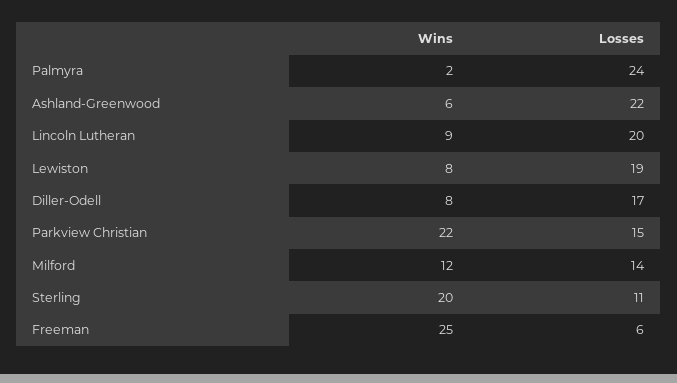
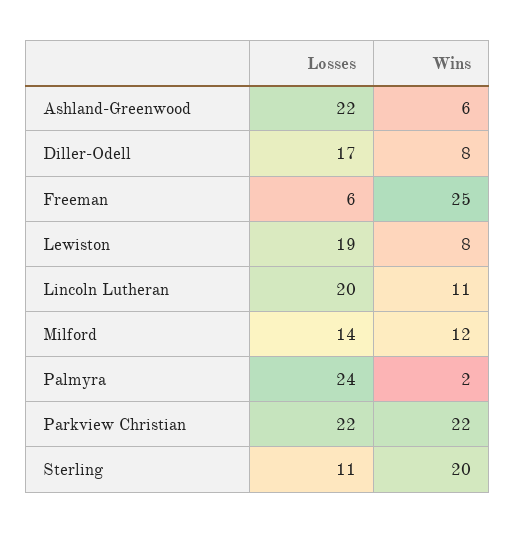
  {
    "Wins": {
      "Palmyra": 2,
      "Ashland-Greenwood": 6,
-     "Lincoln Lutheran": 9,
+     "Lincoln Lutheran": 11,
      "Lewiston": 8,
      "Diller-Odell": 8,
      "Parkview Christian": 22,
      "Milford": 12,
      "Sterling": 20,
      "Freeman": 25
    },
    "Losses": {
      "Palmyra": 24,
      "Ashland-Greenwood": 22,
      "Lincoln Lutheran": 20,
      "Lewiston": 19,
      "Diller-Odell": 17,
-     "Parkview Christian": 15,
+     "Parkview Christian": 22,
      "Milford": 14,
      "Sterling": 11,
      "Freeman": 6
    }
  }

